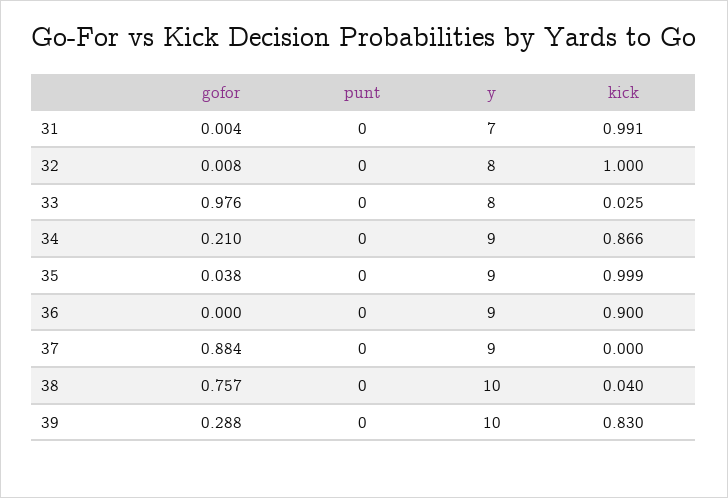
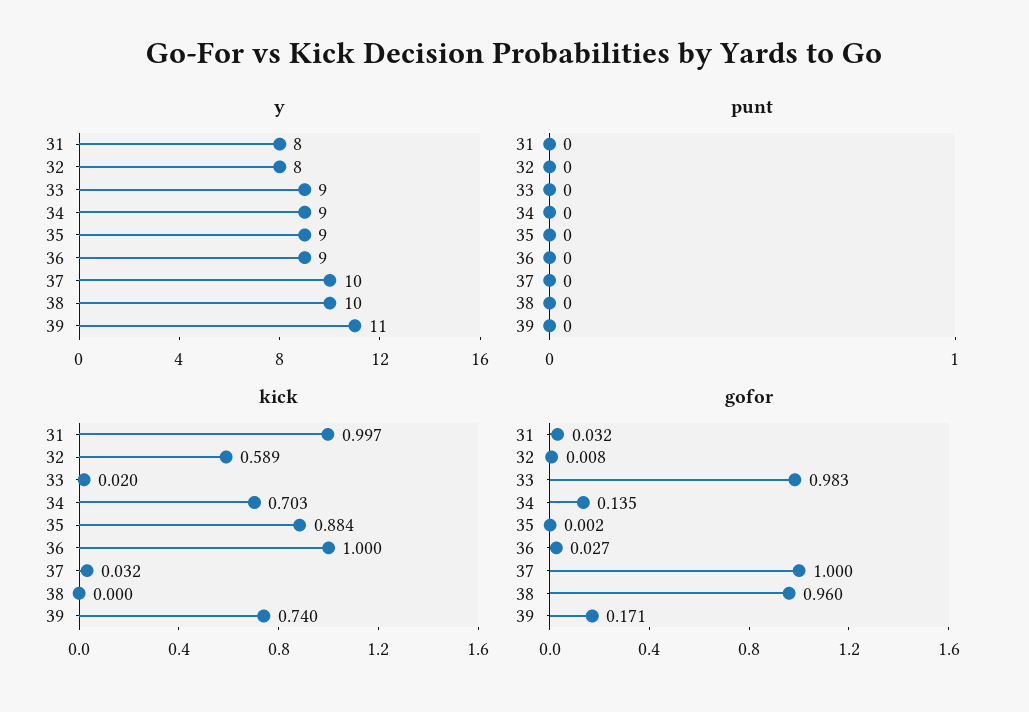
  {
    "gofor": {
-     "31": 0.004,
+     "31": 0.032,
      "32": 0.008,
-     "33": 0.976,
+     "33": 0.983,
-     "34": 0.21,
+     "34": 0.135,
-     "35": 0.038,
+     "35": 0.002,
-     "36": 0,
+     "36": 0.027,
-     "37": 0.884,
+     "37": 1,
-     "38": 0.757,
+     "38": 0.96,
-     "39": 0.288
+     "39": 0.171
    },
    "punt": {
      "31": 0,
      "32": 0,
      "33": 0,
      "34": 0,
      "35": 0,
      "36": 0,
      "37": 0,
      "38": 0,
      "39": 0
    },
    "y": {
-     "31": 7,
+     "31": 8,
      "32": 8,
-     "33": 8,
+     "33": 9,
      "34": 9,
      "35": 9,
      "36": 9,
-     "37": 9,
+     "37": 10,
      "38": 10,
-     "39": 10
+     "39": 11
    },
    "kick": {
-     "31": 0.991,
+     "31": 0.997,
-     "32": 1,
+     "32": 0.589,
-     "33": 0.025,
+     "33": 0.02,
-     "34": 0.866,
+     "34": 0.703,
-     "35": 0.999,
+     "35": 0.884,
-     "36": 0.9,
+     "36": 1,
-     "37": 0,
+     "37": 0.032,
-     "38": 0.04,
+     "38": 0,
-     "39": 0.83
+     "39": 0.74
    }
  }

